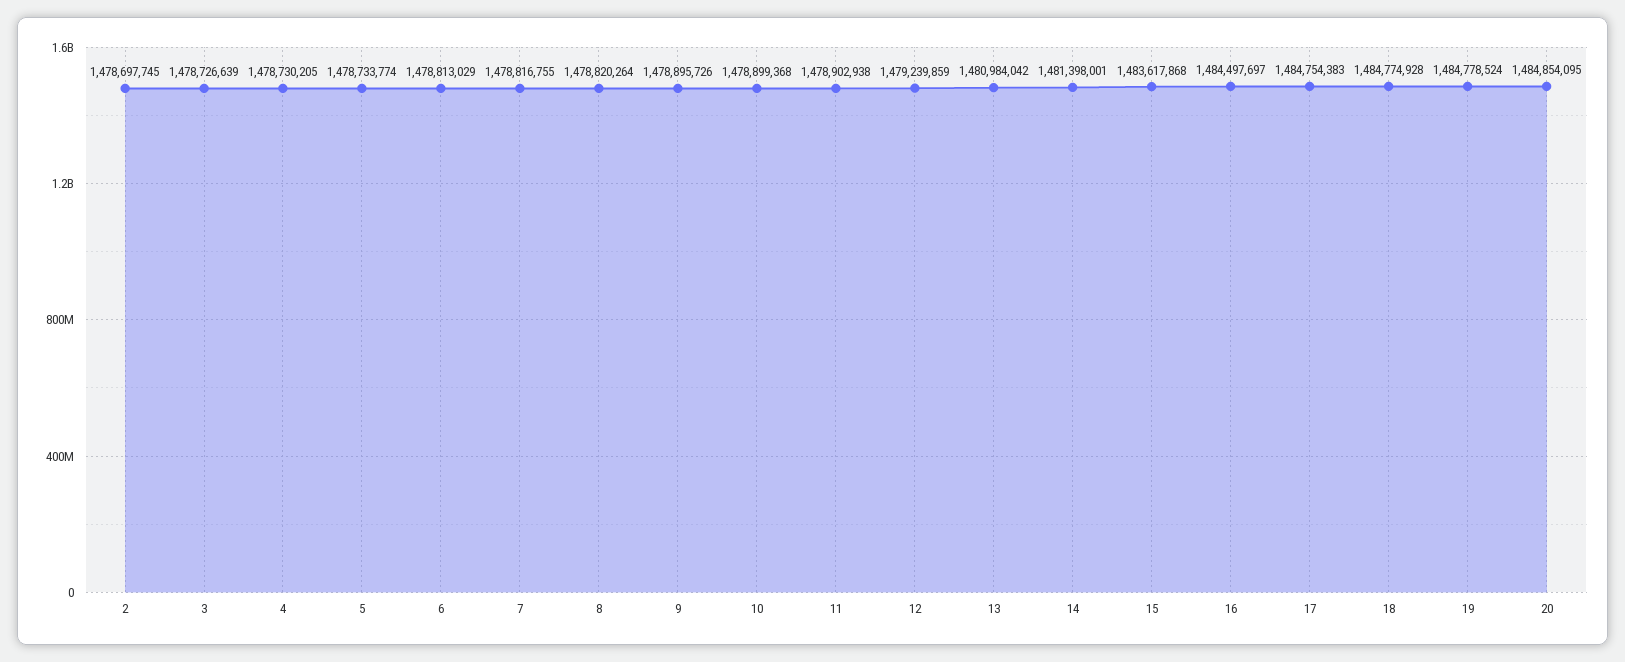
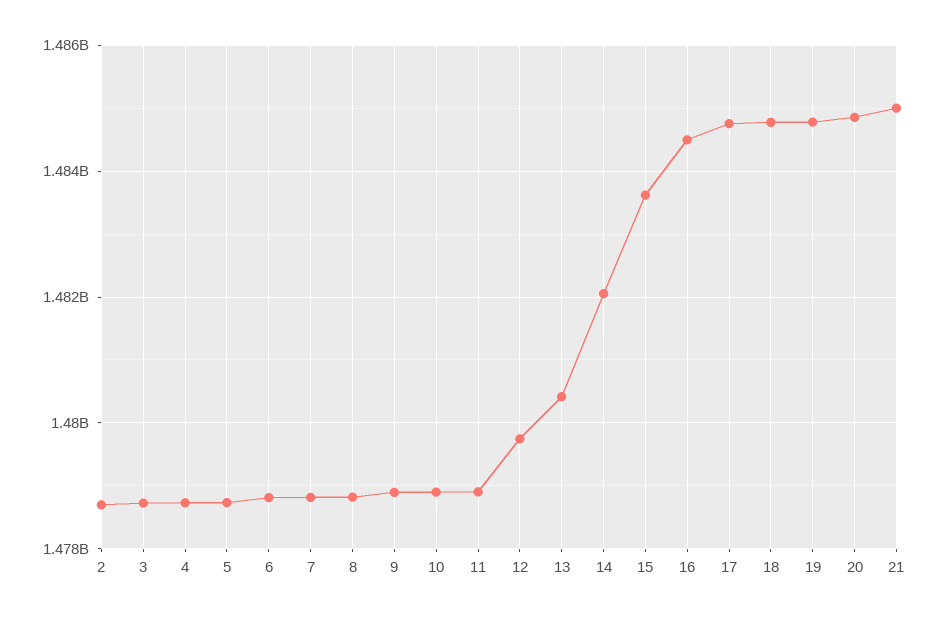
  {
    "2": 1478697745,
    "3": 1478726639,
    "4": 1478730205,
    "5": 1478733774,
    "6": 1478813029,
    "7": 1478816755,
    "8": 1478820264,
    "9": 1478895726,
    "10": 1478899368,
    "11": 1478902938,
-   "12": 1479239859,
+   "12": 1479800000,
-   "13": 1480984042,
+   "13": 1480400000,
-   "14": 1481398001,
+   "14": 1482000000,
    "15": 1483617868,
    "16": 1484497697,
    "17": 1484754383,
    "18": 1484774928,
    "19": 1484778524,
-   "20": 1484854095
+   "20": 1484854095,
+   "21": 1485000000
  }

